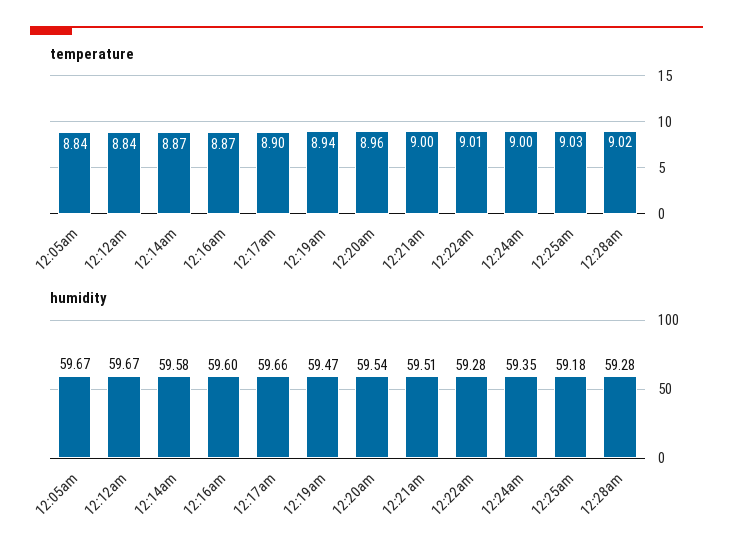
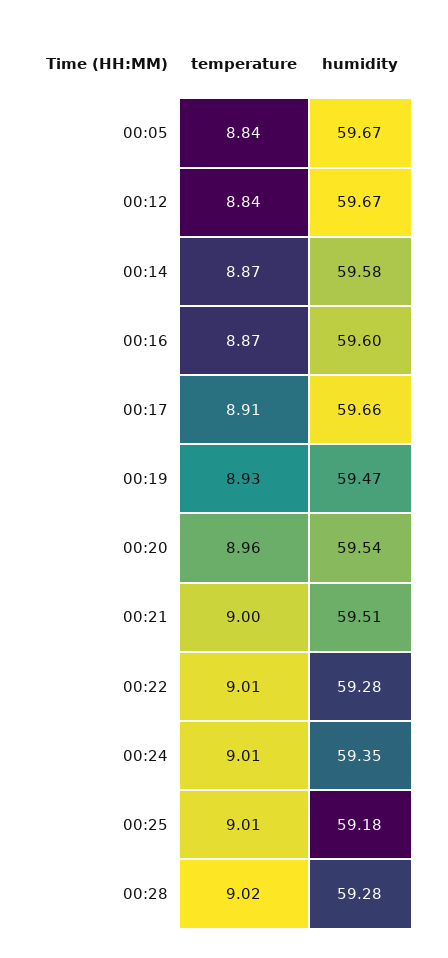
  {
    "temperature": {
      "12:05am": 8.84,
      "12:12am": 8.84,
      "12:14am": 8.87,
      "12:16am": 8.87,
-     "12:17am": 8.9,
+     "12:17am": 8.91,
-     "12:19am": 8.94,
+     "12:19am": 8.93,
      "12:20am": 8.96,
      "12:21am": 9,
      "12:22am": 9.01,
-     "12:24am": 9,
+     "12:24am": 9.01,
-     "12:25am": 9.03,
+     "12:25am": 9.01,
      "12:28am": 9.02
    },
    "humidity": {
      "12:05am": 59.67,
      "12:12am": 59.67,
      "12:14am": 59.58,
      "12:16am": 59.6,
      "12:17am": 59.66,
      "12:19am": 59.47,
      "12:20am": 59.54,
      "12:21am": 59.51,
      "12:22am": 59.28,
      "12:24am": 59.35,
      "12:25am": 59.18,
      "12:28am": 59.28
    }
  }

